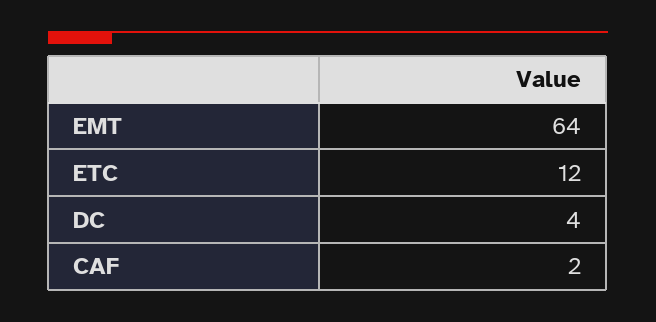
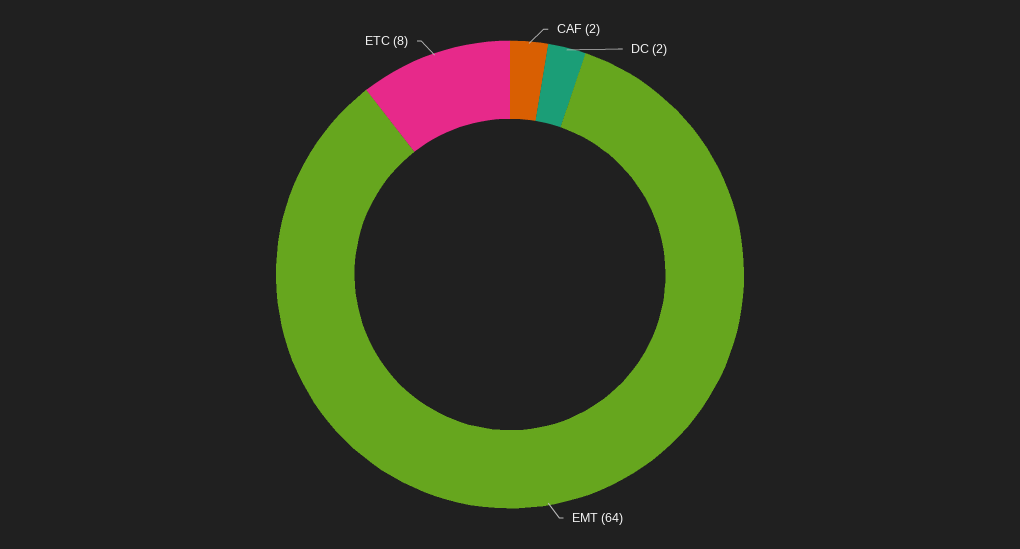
  {
    "EMT": 64,
-   "ETC": 12,
+   "ETC": 8,
-   "DC": 4,
+   "DC": 2,
    "CAF": 2
  }

